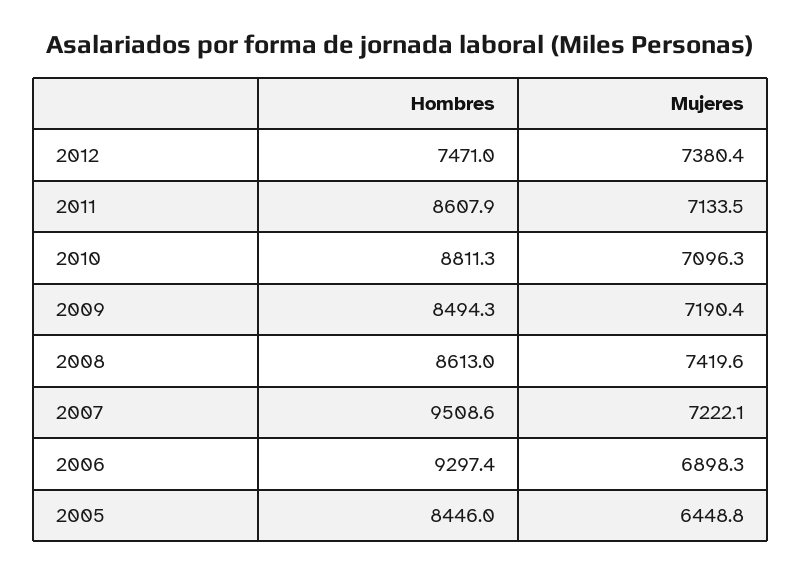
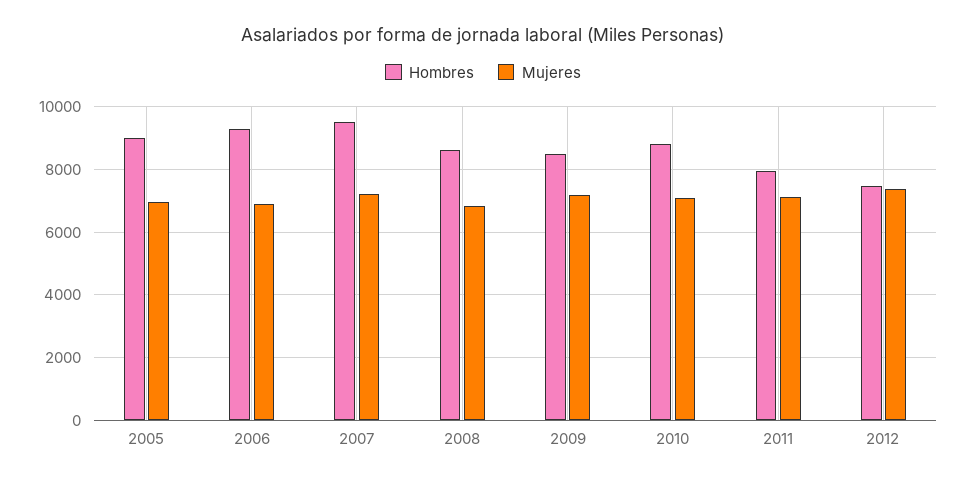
  {
    "Hombres": {
      "2012": 7471,
-     "2011": 8607.9,
+     "2011": 8000,
      "2010": 8811.3,
      "2009": 8494.3,
      "2008": 8613,
      "2007": 9508.6,
      "2006": 9297.4,
-     "2005": 8446
+     "2005": 9000
    },
    "Mujeres": {
      "2012": 7380.4,
      "2011": 7133.5,
      "2010": 7096.3,
      "2009": 7190.4,
-     "2008": 7419.6,
+     "2008": 6800,
      "2007": 7222.1,
      "2006": 6898.3,
-     "2005": 6448.8
+     "2005": 7000
    }
  }

